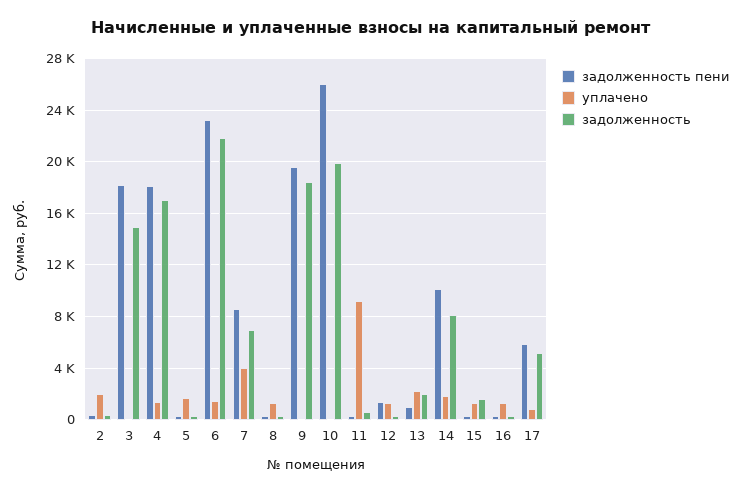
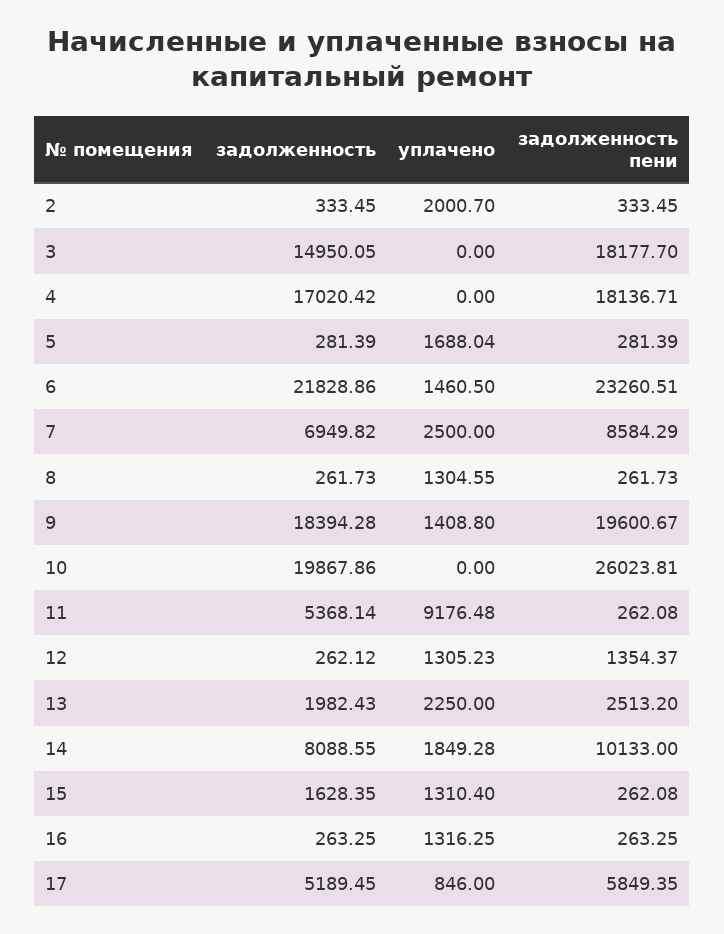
  {
    "задолженность пени": {
      "2": 333.45,
      "3": 18177.7,
      "4": 18136.71,
      "5": 281.39,
      "6": 23260.51,
      "7": 8584.29,
      "8": 261.73,
      "9": 19600.67,
      "10": 26023.81,
      "11": 262.08,
      "12": 1354.37,
-     "13": 1000,
+     "13": 2513.2,
      "14": 10133,
      "15": 262.08,
      "16": 263.25,
      "17": 5849.35
    },
    "уплачено": {
      "2": 2000.7,
      "3": 0,
-     "4": 1500,
+     "4": 0,
      "5": 1688.04,
      "6": 1460.5,
-     "7": 4000,
+     "7": 2500,
      "8": 1304.55,
-     "9": 0,
+     "9": 1408.8,
      "10": 0,
      "11": 9176.48,
      "12": 1305.23,
      "13": 2250,
      "14": 1849.28,
      "15": 1310.4,
      "16": 1316.25,
      "17": 846
    },
    "задолженность": {
      "2": 333.45,
      "3": 14950.05,
      "4": 17020.42,
      "5": 281.39,
      "6": 21828.86,
      "7": 6949.82,
      "8": 261.73,
      "9": 18394.28,
      "10": 19867.86,
-     "11": 500,
+     "11": 5368.14,
      "12": 262.12,
      "13": 1982.43,
      "14": 8088.55,
      "15": 1628.35,
      "16": 263.25,
      "17": 5189.45
    }
  }

